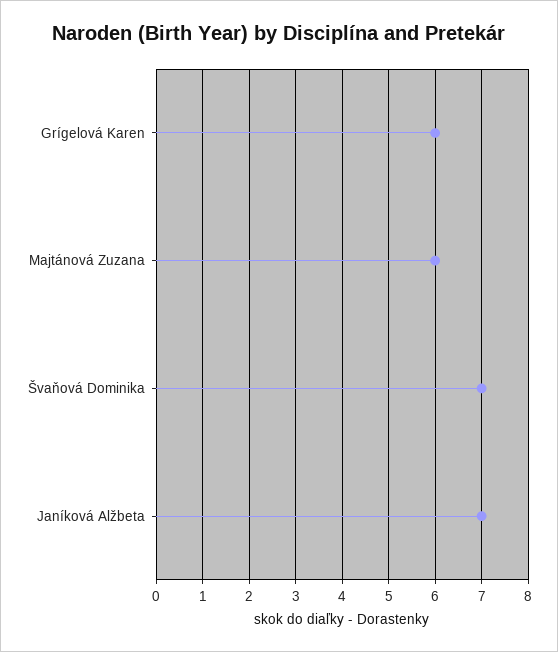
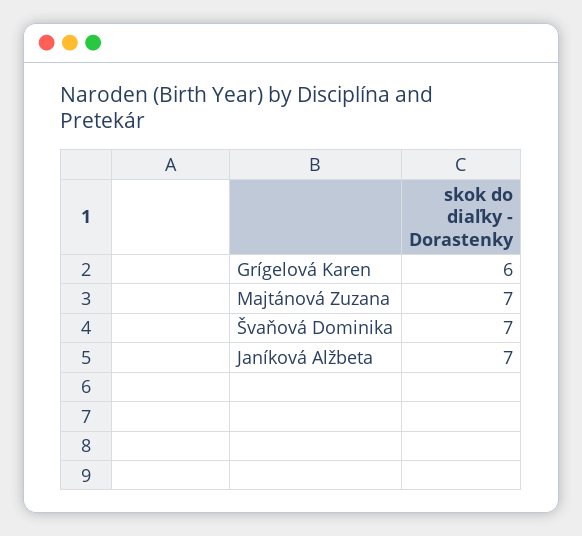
  {
    "Grígelová Karen": 6,
-   "Majtánová Zuzana": 6,
+   "Majtánová Zuzana": 7,
    "Švaňová Dominika": 7,
    "Janíková Alžbeta": 7
  }

